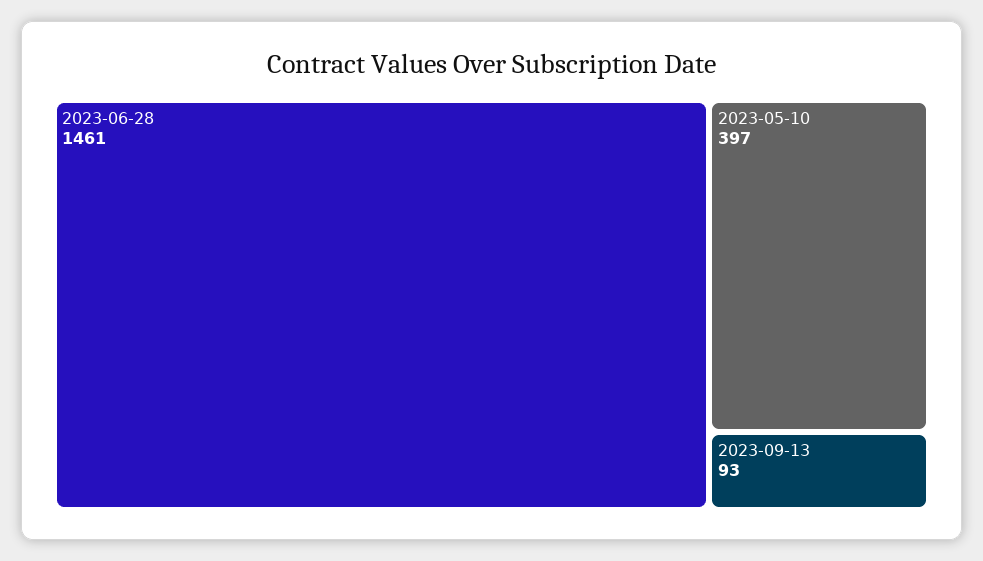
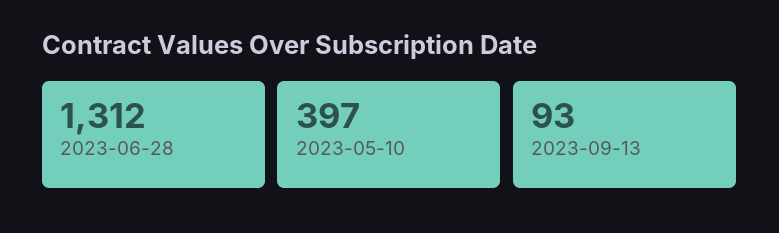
  {
-   "2023-06-28": 1461,
+   "2023-06-28": 1312,
    "2023-05-10": 397,
    "2023-09-13": 93
  }

